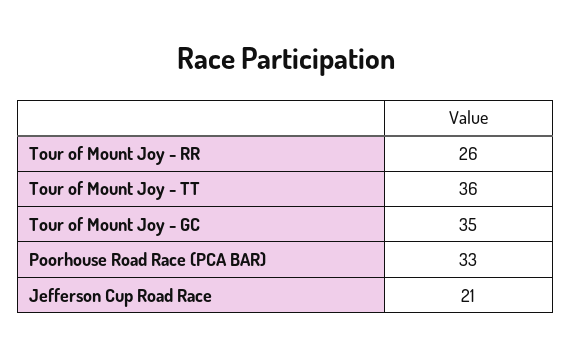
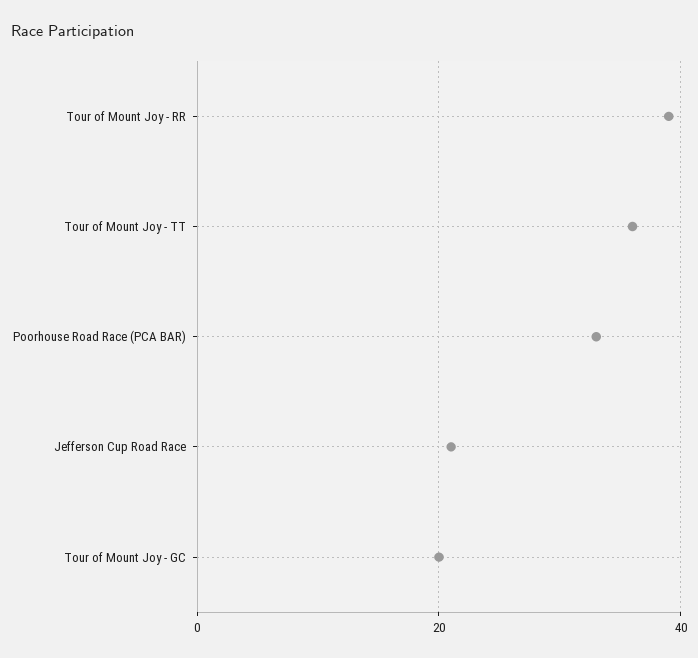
  {
-   "Tour of Mount Joy - RR": 26,
+   "Tour of Mount Joy - RR": 40,
    "Tour of Mount Joy - TT": 36,
-   "Tour of Mount Joy - GC": 35,
+   "Tour of Mount Joy - GC": 20,
    "Poorhouse Road Race (PCA BAR)": 33,
    "Jefferson Cup Road Race": 21
  }

